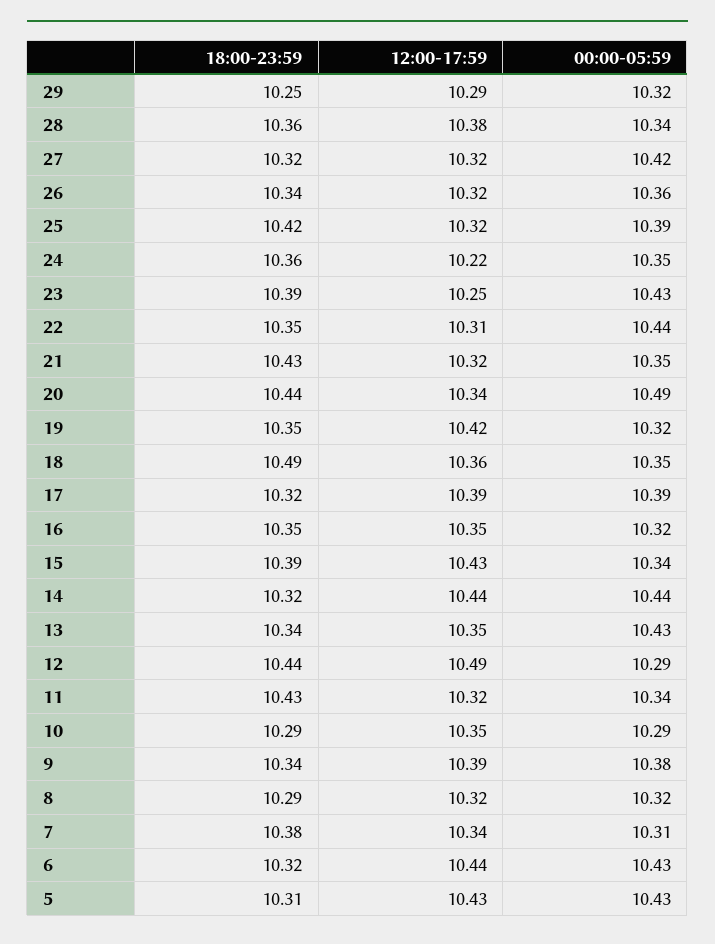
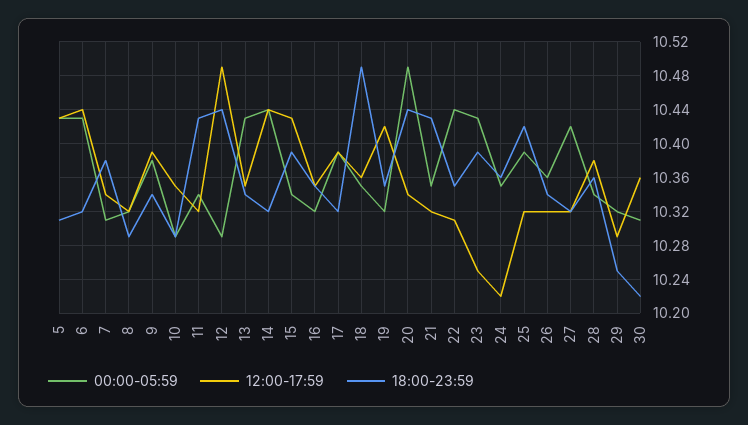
  {
    "18:00-23:59": {
      "29": 10.25,
      "28": 10.36,
      "27": 10.32,
      "26": 10.34,
      "25": 10.42,
      "24": 10.36,
      "23": 10.39,
      "22": 10.35,
      "21": 10.43,
      "20": 10.44,
      "19": 10.35,
      "18": 10.49,
      "17": 10.32,
      "16": 10.35,
      "15": 10.39,
      "14": 10.32,
      "13": 10.34,
      "12": 10.44,
      "11": 10.43,
      "10": 10.29,
      "9": 10.34,
      "8": 10.29,
      "7": 10.38,
      "6": 10.32,
-     "5": 10.31
+     "5": 10.31,
+     "30": 10.22
    },
    "12:00-17:59": {
      "29": 10.29,
      "28": 10.38,
      "27": 10.32,
      "26": 10.32,
      "25": 10.32,
      "24": 10.22,
      "23": 10.25,
      "22": 10.31,
      "21": 10.32,
      "20": 10.34,
      "19": 10.42,
      "18": 10.36,
      "17": 10.39,
      "16": 10.35,
      "15": 10.43,
      "14": 10.44,
      "13": 10.35,
      "12": 10.49,
      "11": 10.32,
      "10": 10.35,
      "9": 10.39,
      "8": 10.32,
      "7": 10.34,
      "6": 10.44,
-     "5": 10.43
+     "5": 10.43,
+     "30": 10.36
    },
    "00:00-05:59": {
      "29": 10.32,
      "28": 10.34,
      "27": 10.42,
      "26": 10.36,
      "25": 10.39,
      "24": 10.35,
      "23": 10.43,
      "22": 10.44,
      "21": 10.35,
      "20": 10.49,
      "19": 10.32,
      "18": 10.35,
      "17": 10.39,
      "16": 10.32,
      "15": 10.34,
      "14": 10.44,
      "13": 10.43,
      "12": 10.29,
      "11": 10.34,
      "10": 10.29,
      "9": 10.38,
      "8": 10.32,
      "7": 10.31,
      "6": 10.43,
-     "5": 10.43
+     "5": 10.43,
+     "30": 10.31
    }
  }

